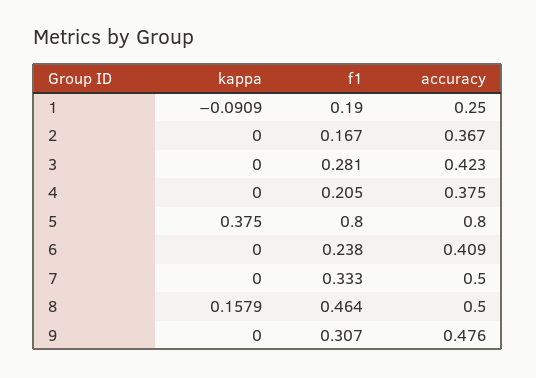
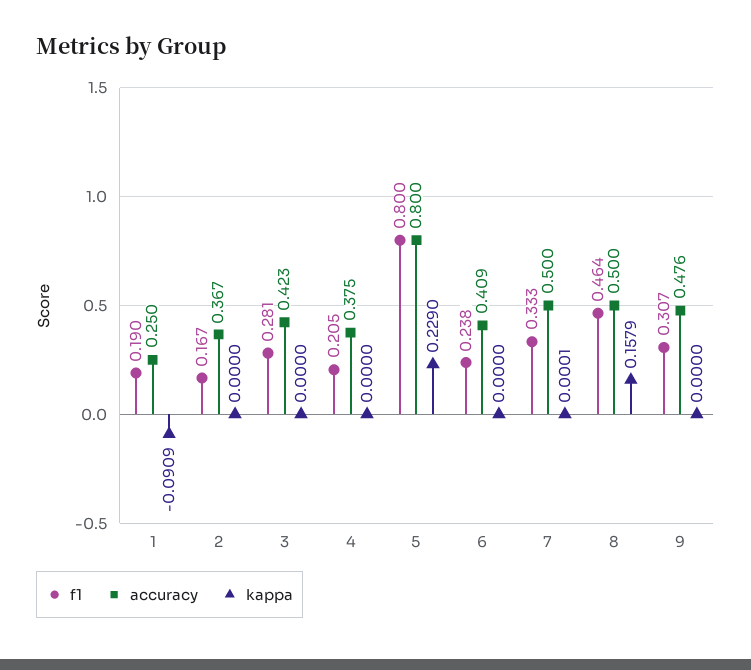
  {
    "kappa": {
      "1": -0.0909,
      "2": 0,
      "3": 0,
      "4": 0,
-     "5": 0.375,
+     "5": 0.229,
      "6": 0,
-     "7": 0,
+     "7": 0.0001,
      "8": 0.1579,
      "9": 0
    },
    "f1": {
      "1": 0.19,
      "2": 0.167,
      "3": 0.281,
      "4": 0.205,
      "5": 0.8,
      "6": 0.238,
      "7": 0.333,
      "8": 0.464,
      "9": 0.307
    },
    "accuracy": {
      "1": 0.25,
      "2": 0.367,
      "3": 0.423,
      "4": 0.375,
      "5": 0.8,
      "6": 0.409,
      "7": 0.5,
      "8": 0.5,
      "9": 0.476
    }
  }

